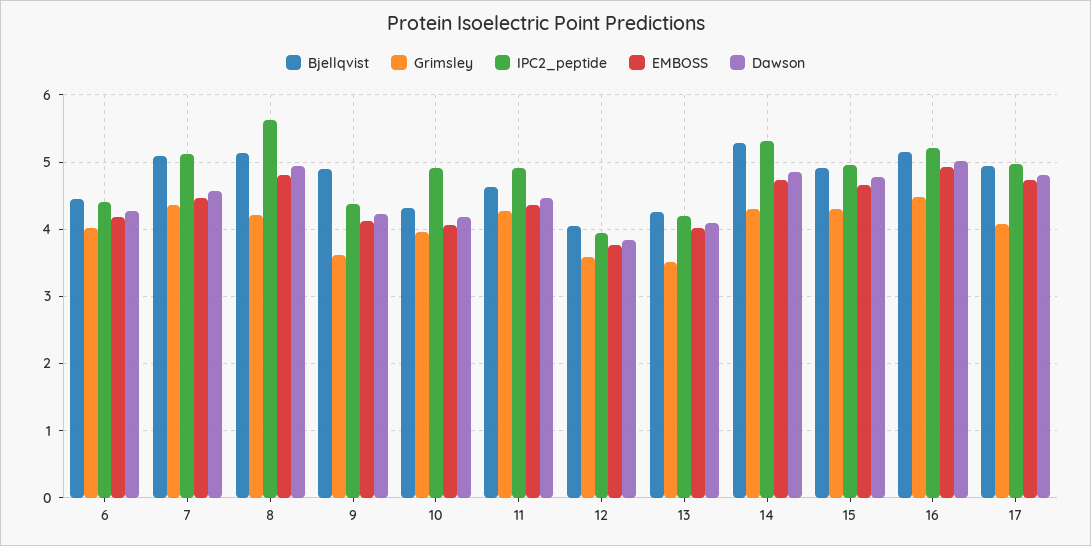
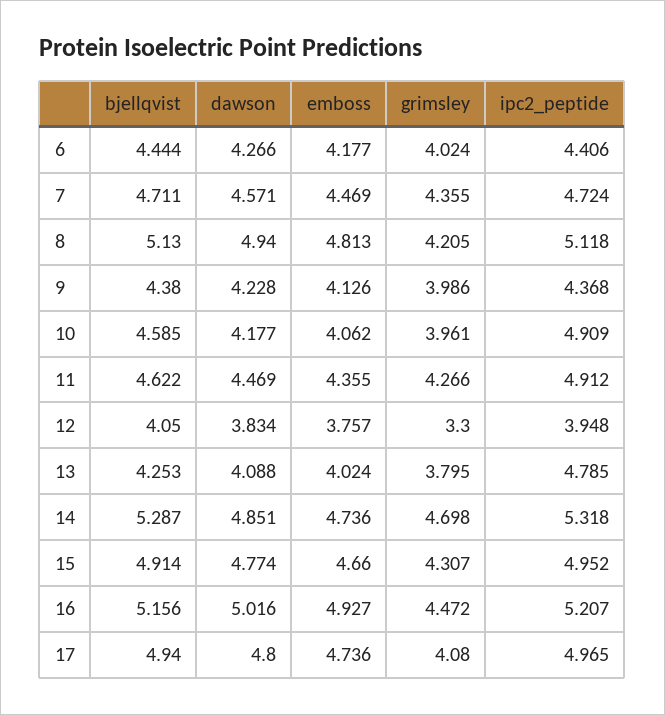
  {
    "Bjellqvist": {
      "6": 4.444,
-     "7": 5.1,
+     "7": 4.711,
      "8": 5.13,
-     "9": 4.9,
+     "9": 4.38,
-     "10": 4.3,
+     "10": 4.585,
      "11": 4.622,
      "12": 4.05,
      "13": 4.253,
      "14": 5.287,
      "15": 4.914,
      "16": 5.156,
      "17": 4.94
    },
    "Grimsley": {
      "6": 4.024,
      "7": 4.355,
      "8": 4.205,
-     "9": 3.6,
+     "9": 3.986,
      "10": 3.961,
      "11": 4.266,
-     "12": 3.6,
+     "12": 3.3,
-     "13": 3.5,
+     "13": 3.795,
-     "14": 4.3,
+     "14": 4.698,
      "15": 4.307,
      "16": 4.472,
      "17": 4.08
    },
    "IPC2_peptide": {
      "6": 4.406,
-     "7": 5.1,
+     "7": 4.724,
-     "8": 5.6,
+     "8": 5.118,
      "9": 4.368,
      "10": 4.909,
      "11": 4.912,
      "12": 3.948,
-     "13": 4.2,
+     "13": 4.785,
      "14": 5.318,
      "15": 4.952,
      "16": 5.207,
      "17": 4.965
    },
    "EMBOSS": {
      "6": 4.177,
      "7": 4.469,
      "8": 4.813,
      "9": 4.126,
      "10": 4.062,
      "11": 4.355,
      "12": 3.757,
      "13": 4.024,
      "14": 4.736,
      "15": 4.66,
      "16": 4.927,
      "17": 4.736
    },
    "Dawson": {
      "6": 4.266,
      "7": 4.571,
      "8": 4.94,
      "9": 4.228,
      "10": 4.177,
      "11": 4.469,
      "12": 3.834,
      "13": 4.088,
      "14": 4.851,
      "15": 4.774,
      "16": 5.016,
      "17": 4.8
    }
  }

